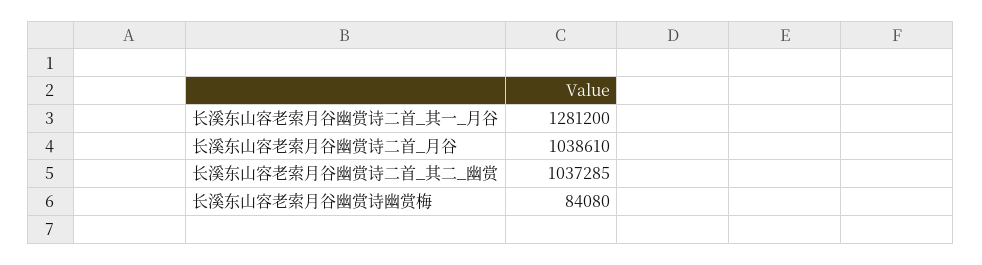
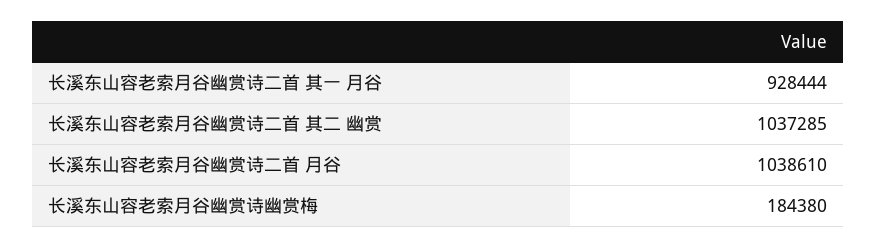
  {
-   "长溪东山容老索月谷幽赏诗二首_其一_月谷": 1281200,
+   "长溪东山容老索月谷幽赏诗二首_其一_月谷": 928444,
    "长溪东山容老索月谷幽赏诗二首_月谷": 1038610,
    "长溪东山容老索月谷幽赏诗二首_其二_幽赏": 1037285,
-   "长溪东山容老索月谷幽赏诗幽赏梅": 84080
+   "长溪东山容老索月谷幽赏诗幽赏梅": 184380
  }

